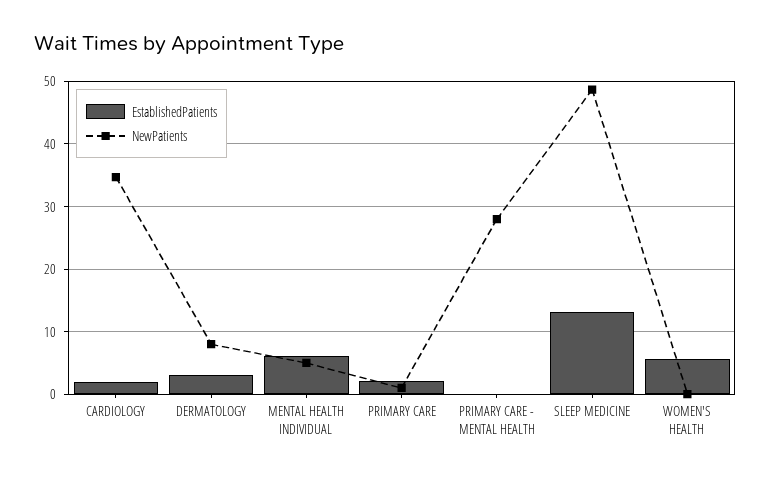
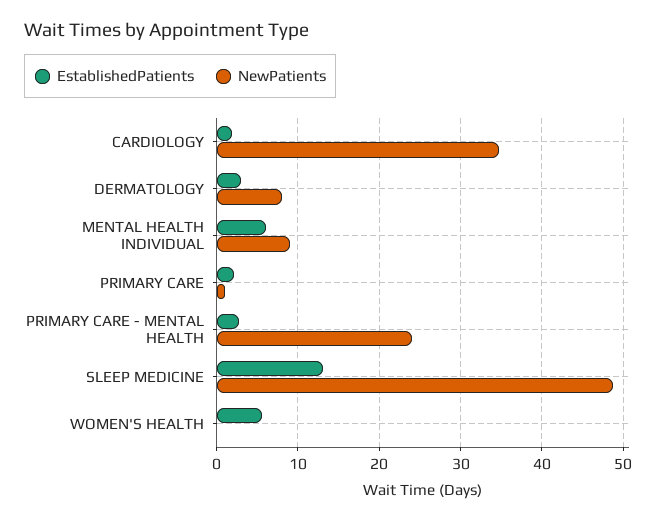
  {
    "EstablishedPatients": {
      "CARDIOLOGY": 2,
      "DERMATOLOGY": 3,
      "MENTAL HEALTH INDIVIDUAL": 6,
      "PRIMARY CARE": 2,
-     "PRIMARY CARE - MENTAL HEALTH": 0,
+     "PRIMARY CARE - MENTAL HEALTH": 3,
      "SLEEP MEDICINE": 13,
      "WOMEN'S HEALTH": 6
    },
    "NewPatients": {
      "CARDIOLOGY": 35,
      "DERMATOLOGY": 8,
-     "MENTAL HEALTH INDIVIDUAL": 5,
+     "MENTAL HEALTH INDIVIDUAL": 9,
      "PRIMARY CARE": 1,
-     "PRIMARY CARE - MENTAL HEALTH": 28,
+     "PRIMARY CARE - MENTAL HEALTH": 24,
      "SLEEP MEDICINE": 49,
      "WOMEN'S HEALTH": 0
    }
  }

